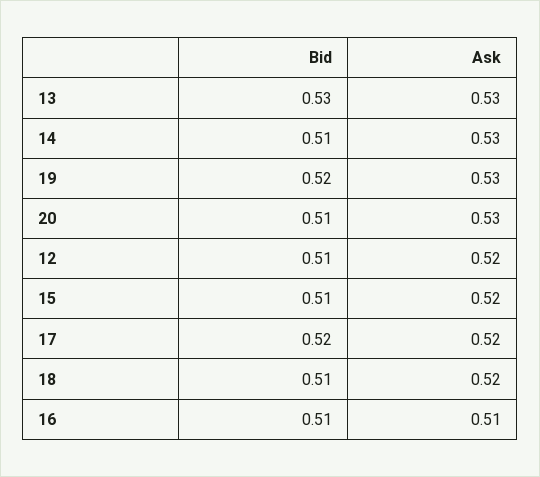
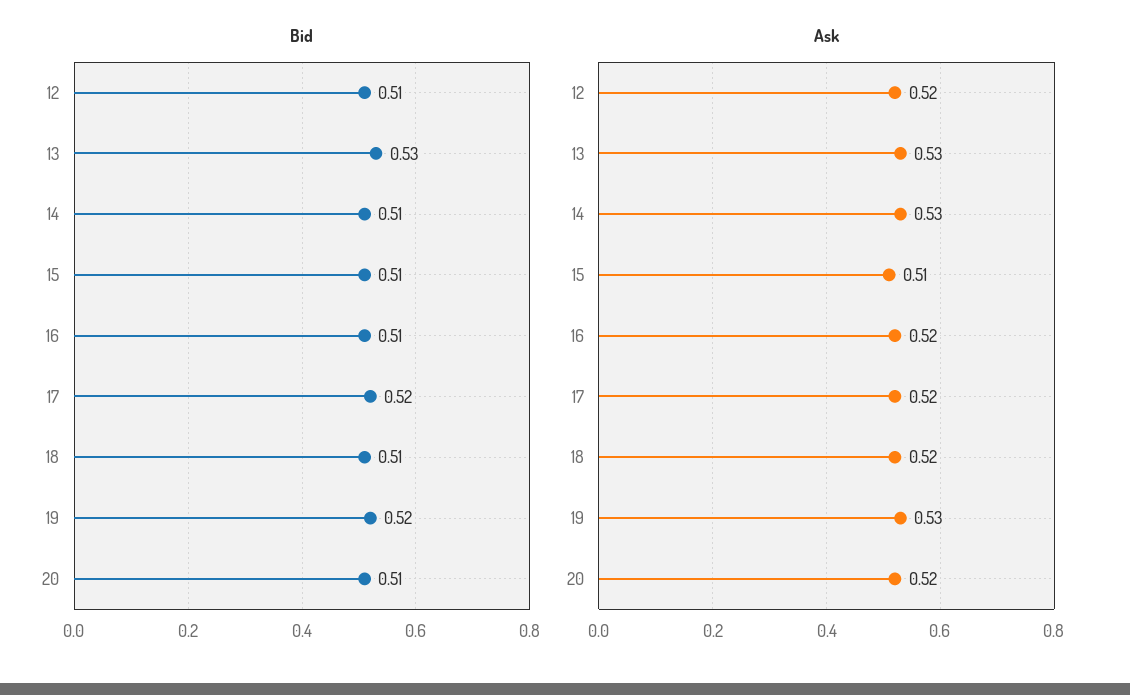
  {
    "Bid": {
      "13": 0.53,
      "14": 0.51,
      "19": 0.52,
      "20": 0.51,
      "12": 0.51,
      "15": 0.51,
      "17": 0.52,
      "18": 0.51,
      "16": 0.51
    },
    "Ask": {
      "13": 0.53,
      "14": 0.53,
      "19": 0.53,
-     "20": 0.53,
+     "20": 0.52,
      "12": 0.52,
-     "15": 0.52,
+     "15": 0.51,
      "17": 0.52,
      "18": 0.52,
-     "16": 0.51
+     "16": 0.52
    }
  }

